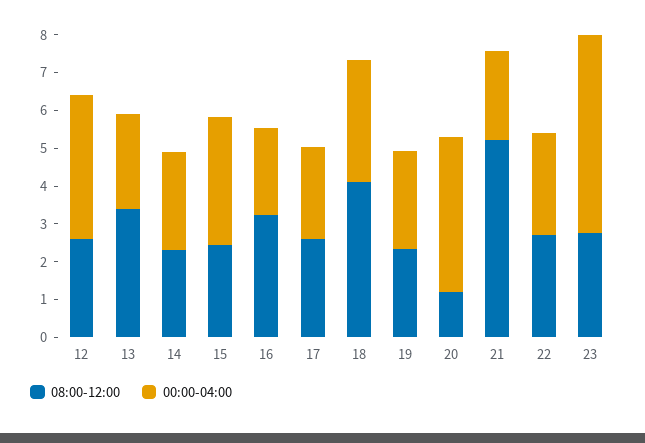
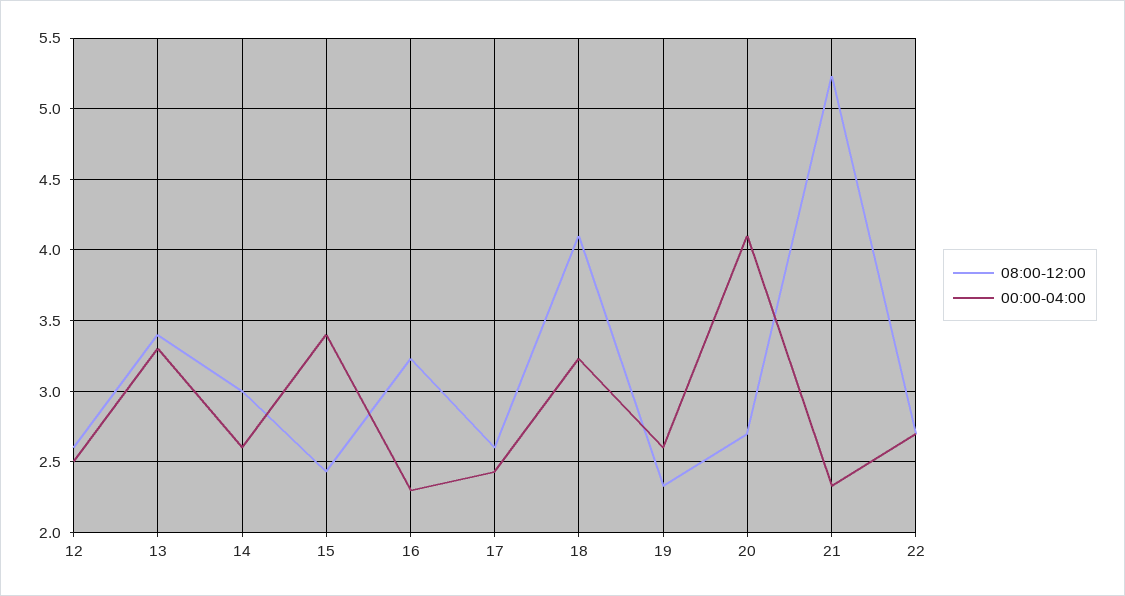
  {
    "08:00-12:00": {
      "12": 2.6,
      "13": 3.4,
-     "14": 2.25,
+     "14": 3,
      "15": 2.45,
      "16": 3.25,
      "17": 2.6,
      "18": 4.1,
      "19": 2.35,
-     "20": 1.25,
+     "20": 2.7,
      "21": 5.25,
-     "22": 2.7,
+     "22": 2.7
-     "23": 2.75
    },
    "00:00-04:00": {
-     "12": 3.75,
+     "12": 2.5,
-     "13": 2.5,
+     "13": 3.3,
      "14": 2.6,
      "15": 3.4,
      "16": 2.3,
      "17": 2.45,
      "18": 3.25,
      "19": 2.6,
      "20": 4.1,
      "21": 2.35,
-     "22": 2.7,
+     "22": 2.7
-     "23": 5.25
    }
  }

